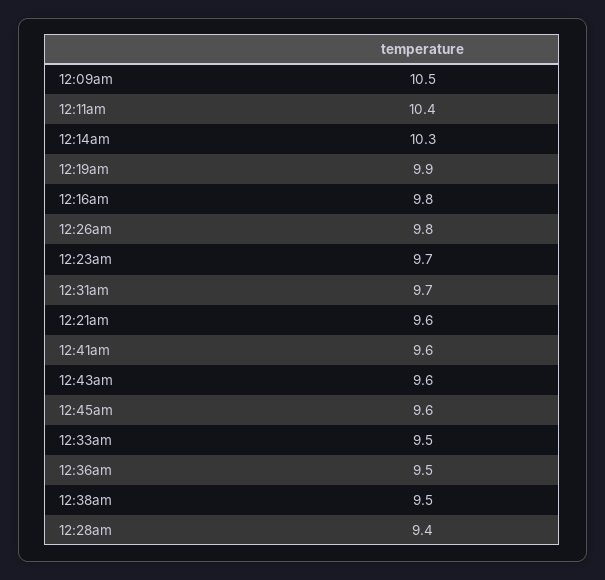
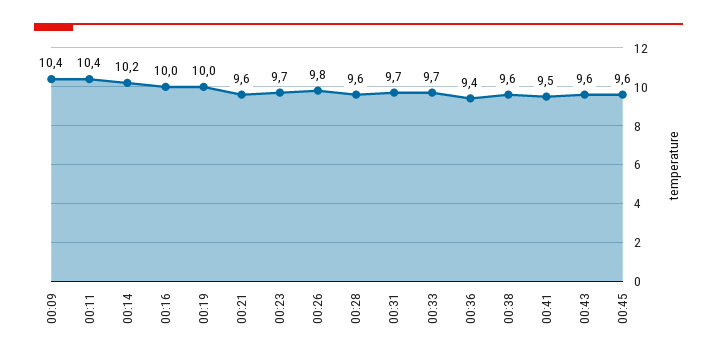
  {
-   "12:09am": 10.5,
+   "12:09am": 10.4,
    "12:11am": 10.4,
-   "12:14am": 10.3,
+   "12:14am": 10.2,
-   "12:19am": 9.9,
+   "12:19am": 10,
-   "12:16am": 9.8,
+   "12:16am": 10,
    "12:26am": 9.8,
    "12:23am": 9.7,
    "12:31am": 9.7,
    "12:21am": 9.6,
-   "12:41am": 9.6,
+   "12:41am": 9.5,
    "12:43am": 9.6,
    "12:45am": 9.6,
-   "12:33am": 9.5,
+   "12:33am": 9.7,
-   "12:36am": 9.5,
+   "12:36am": 9.4,
-   "12:38am": 9.5,
+   "12:38am": 9.6,
-   "12:28am": 9.4
+   "12:28am": 9.6
  }

